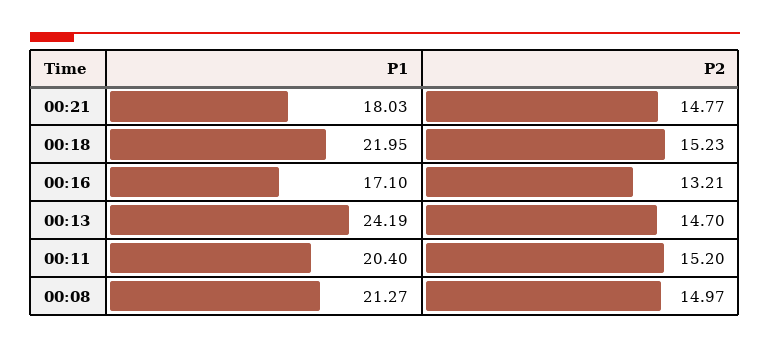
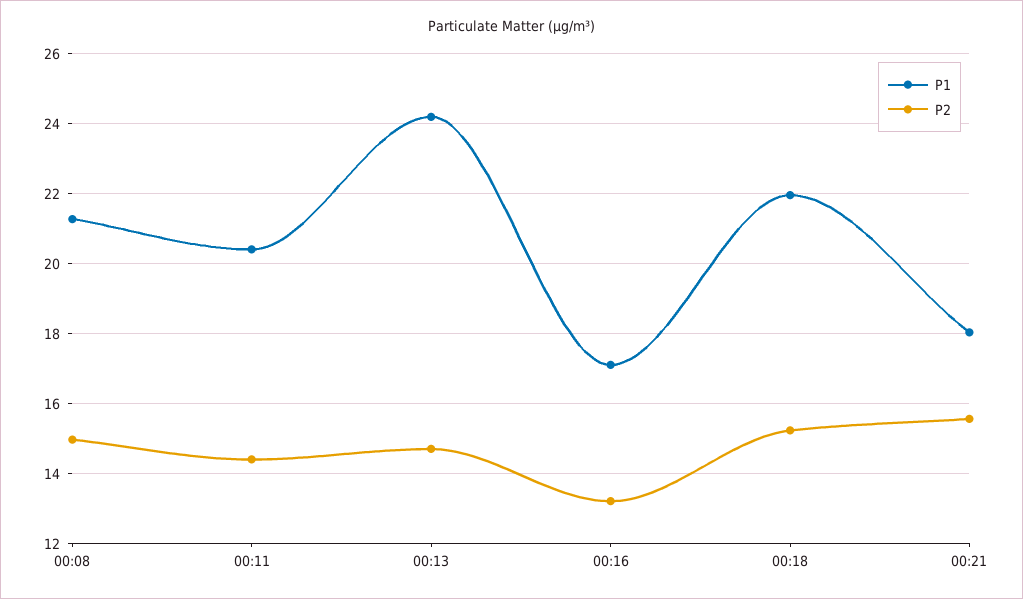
  {
    "P1": {
      "00:21": 18.03,
      "00:18": 21.95,
      "00:16": 17.1,
      "00:13": 24.19,
      "00:11": 20.4,
      "00:08": 21.27
    },
    "P2": {
-     "00:21": 14.77,
+     "00:21": 15.6,
      "00:18": 15.23,
      "00:16": 13.21,
      "00:13": 14.7,
-     "00:11": 15.2,
+     "00:11": 14.4,
      "00:08": 14.97
    }
  }

